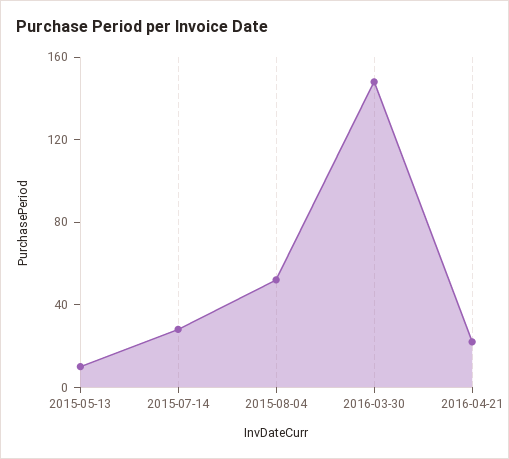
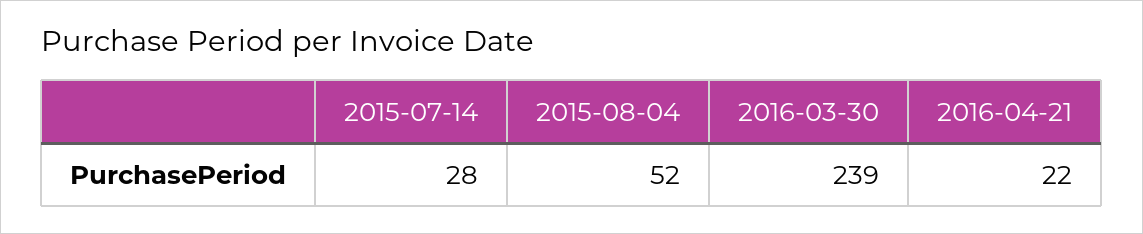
  {
-   "2015-05-13": 10,
    "2015-07-14": 28,
    "2015-08-04": 52,
-   "2016-03-30": 150,
+   "2016-03-30": 239,
    "2016-04-21": 22
  }

